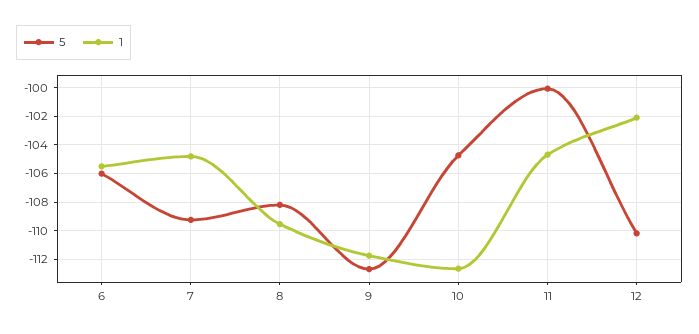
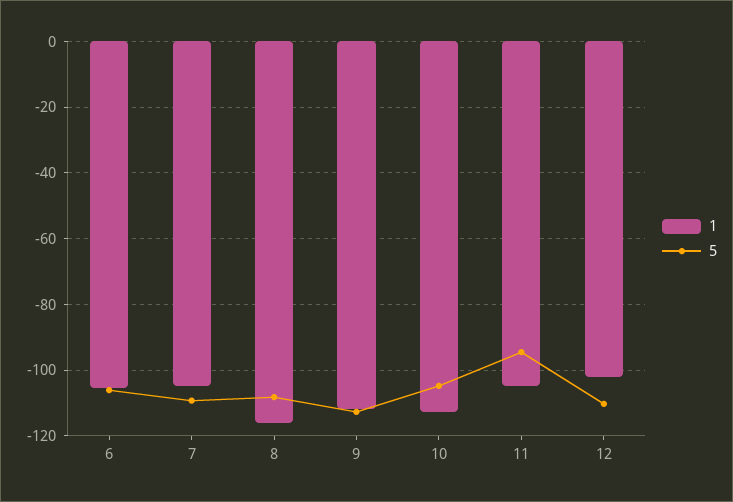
  {
    "5": {
      "6": -106,
      "7": -109,
      "8": -108,
      "9": -112.5,
      "10": -104.5,
-     "11": -100,
+     "11": -94,
      "12": -110
    },
    "1": {
      "6": -105.5,
      "7": -105,
-     "8": -109.5,
+     "8": -116,
      "9": -111.5,
      "10": -112.5,
      "11": -104.5,
      "12": -102
    }
  }

